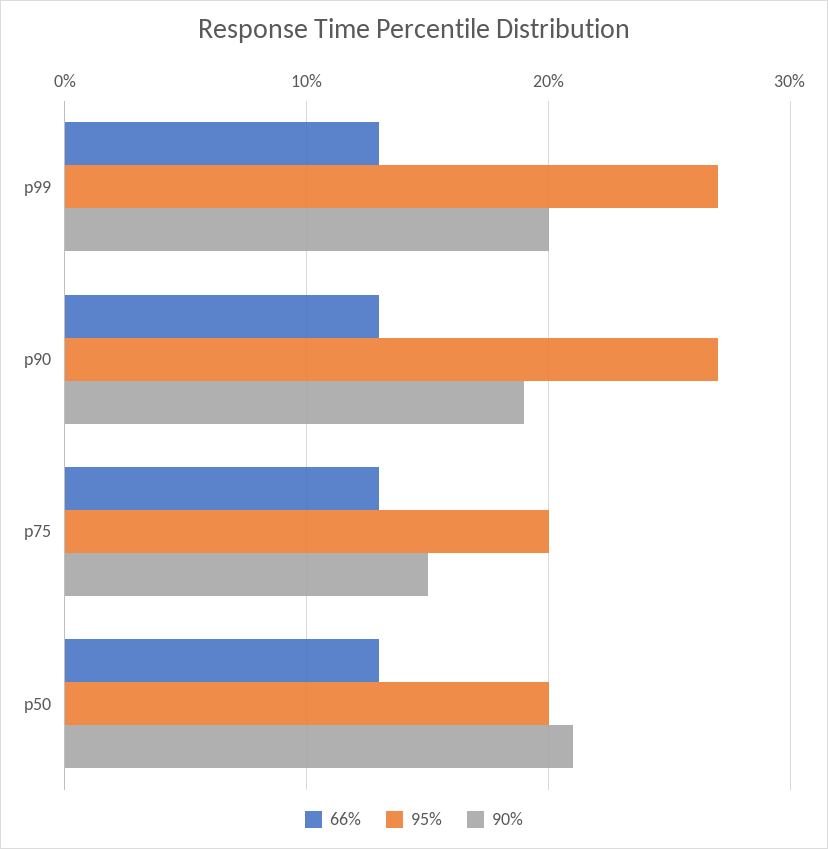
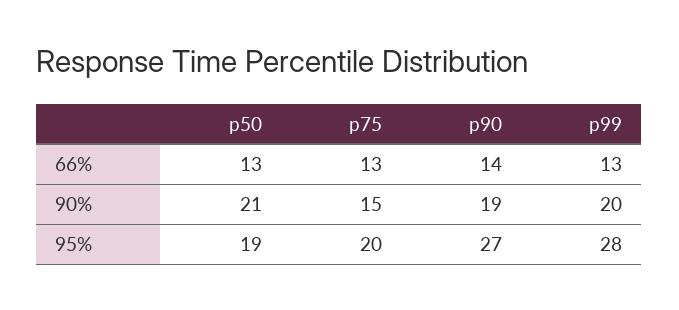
  {
    "66%": {
      "p99": 13,
-     "p90": 13,
+     "p90": 14,
      "p75": 13,
      "p50": 13
    },
    "95%": {
-     "p99": 27,
+     "p99": 28,
      "p90": 27,
      "p75": 20,
-     "p50": 20
+     "p50": 19
    },
    "90%": {
      "p99": 20,
      "p90": 19,
      "p75": 15,
      "p50": 21
    }
  }

